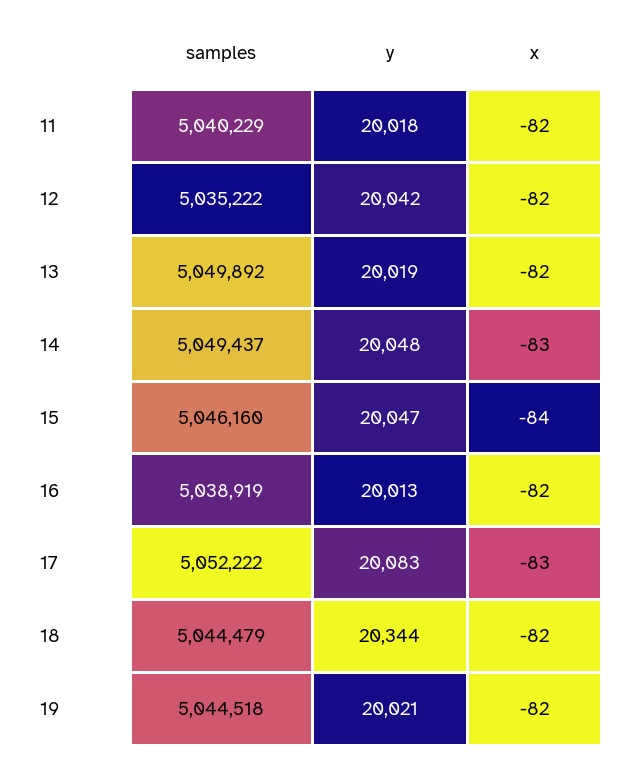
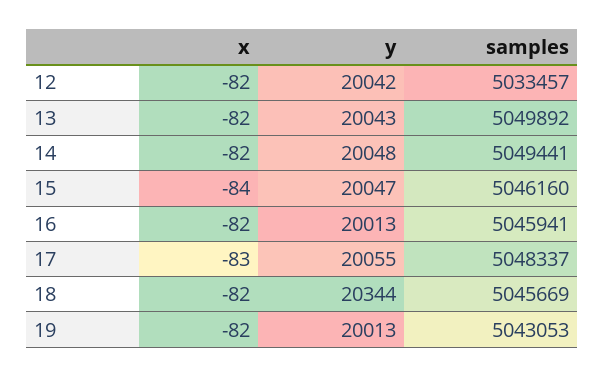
  {
    "samples": {
-     "11": 5040229,
-     "12": 5035222,
+     "12": 5033457,
      "13": 5049892,
-     "14": 5049437,
+     "14": 5049441,
      "15": 5046160,
-     "16": 5038919,
+     "16": 5045941,
-     "17": 5052222,
+     "17": 5048337,
-     "18": 5044479,
+     "18": 5045669,
-     "19": 5044518
+     "19": 5043053
    },
    "y": {
-     "11": 20018,
      "12": 20042,
-     "13": 20019,
+     "13": 20043,
      "14": 20048,
      "15": 20047,
      "16": 20013,
-     "17": 20083,
+     "17": 20055,
      "18": 20344,
-     "19": 20021
+     "19": 20013
    },
    "x": {
-     "11": -82,
      "12": -82,
      "13": -82,
-     "14": -83,
+     "14": -82,
      "15": -84,
      "16": -82,
      "17": -83,
      "18": -82,
      "19": -82
    }
  }

